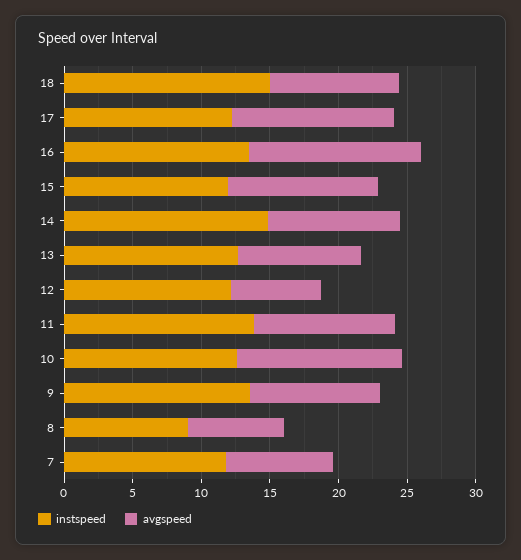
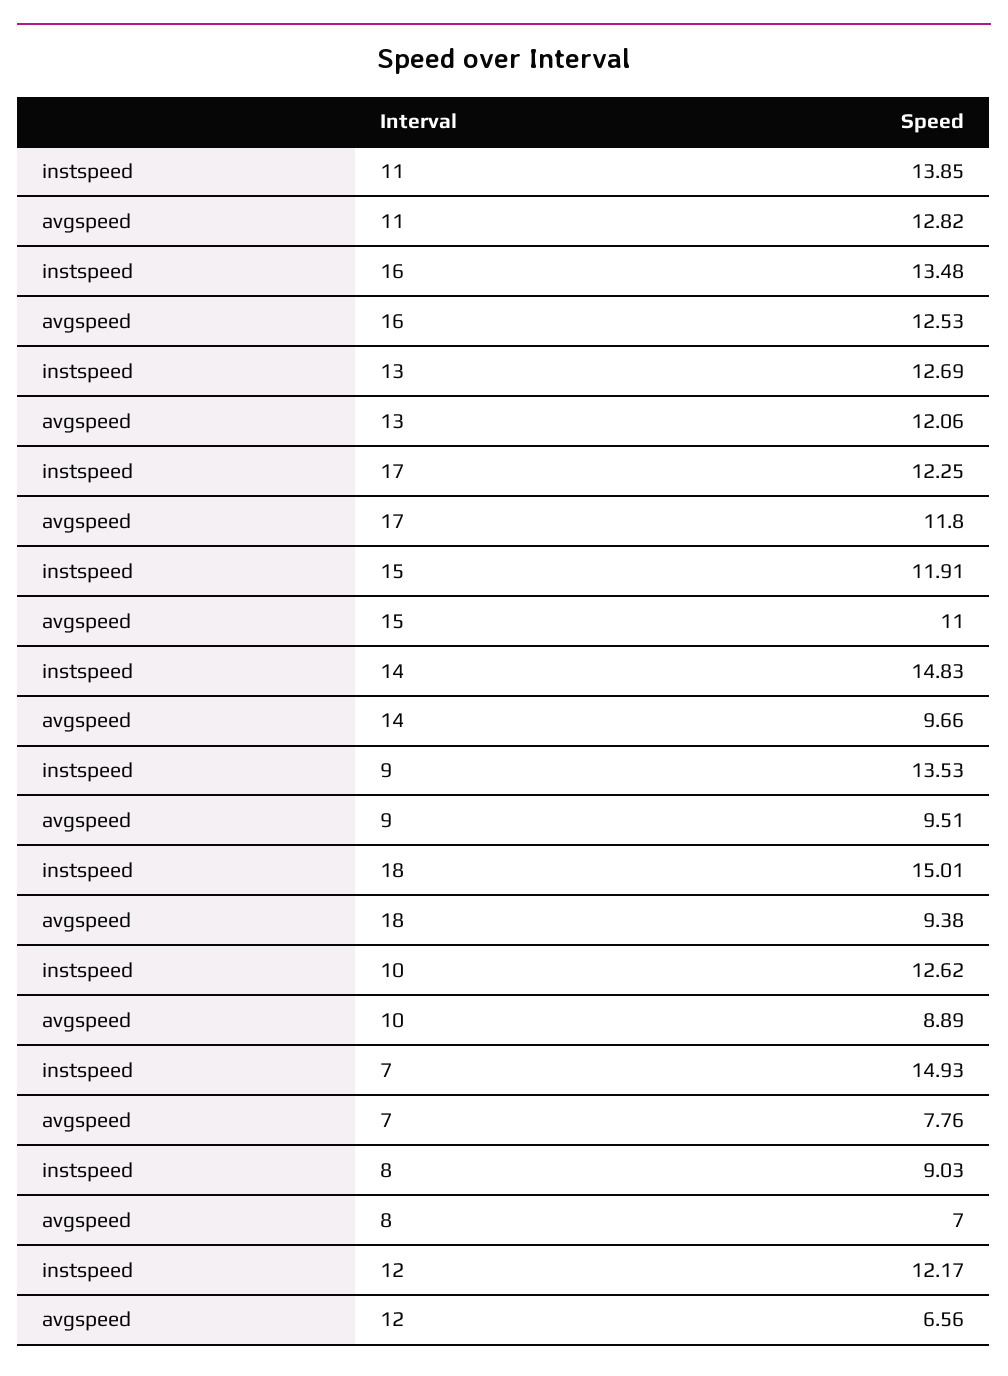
  {
    "instspeed": {
      "18": 15.01,
      "17": 12.25,
      "16": 13.48,
      "15": 11.91,
      "14": 14.83,
      "13": 12.69,
      "12": 12.17,
      "11": 13.85,
      "10": 12.62,
      "9": 13.53,
      "8": 9.03,
-     "7": 12
+     "7": 14.93
    },
    "avgspeed": {
      "18": 9.38,
      "17": 11.8,
      "16": 12.53,
      "15": 11,
      "14": 9.66,
-     "13": 9,
+     "13": 12.06,
      "12": 6.56,
-     "11": 10,
+     "11": 12.82,
-     "10": 12,
+     "10": 8.89,
      "9": 9.51,
      "8": 7,
      "7": 7.76
    }
  }

